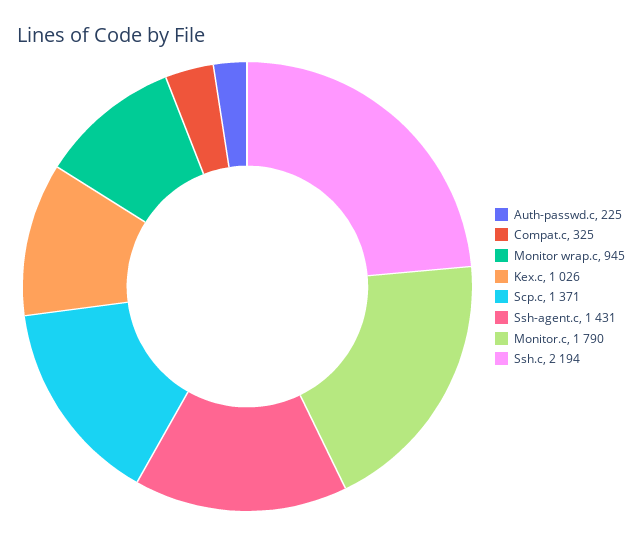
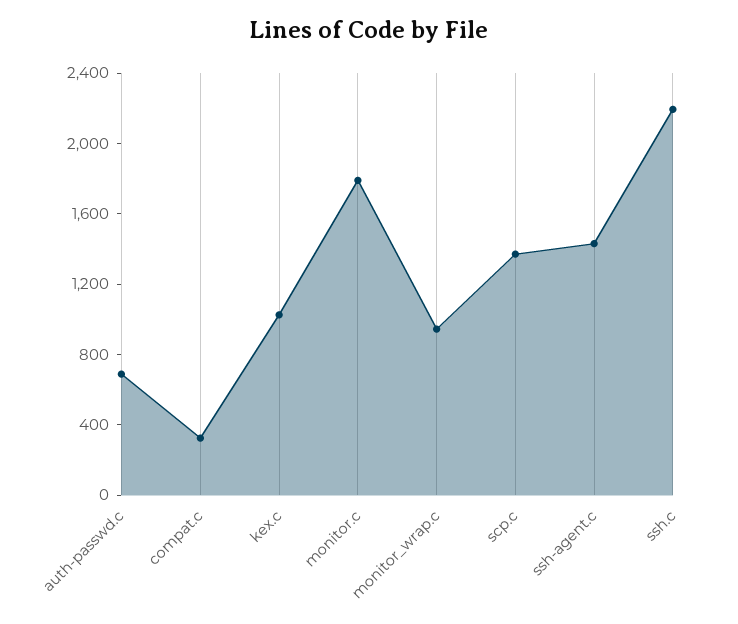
  {
-   "Auth-passwd.c": 225,
+   "Auth-passwd.c": 700,
    "Compat.c": 325,
    "Monitor wrap.c": 945,
    "Kex.c": 1026,
    "Scp.c": 1371,
    "Ssh-agent.c": 1431,
    "Monitor.c": 1790,
    "Ssh.c": 2194
  }

